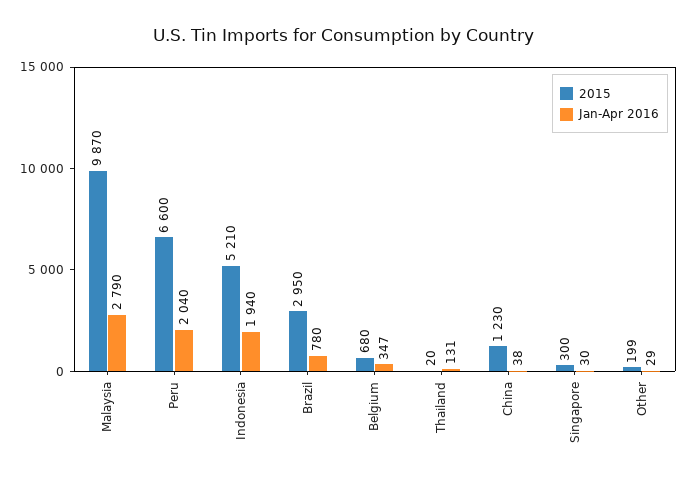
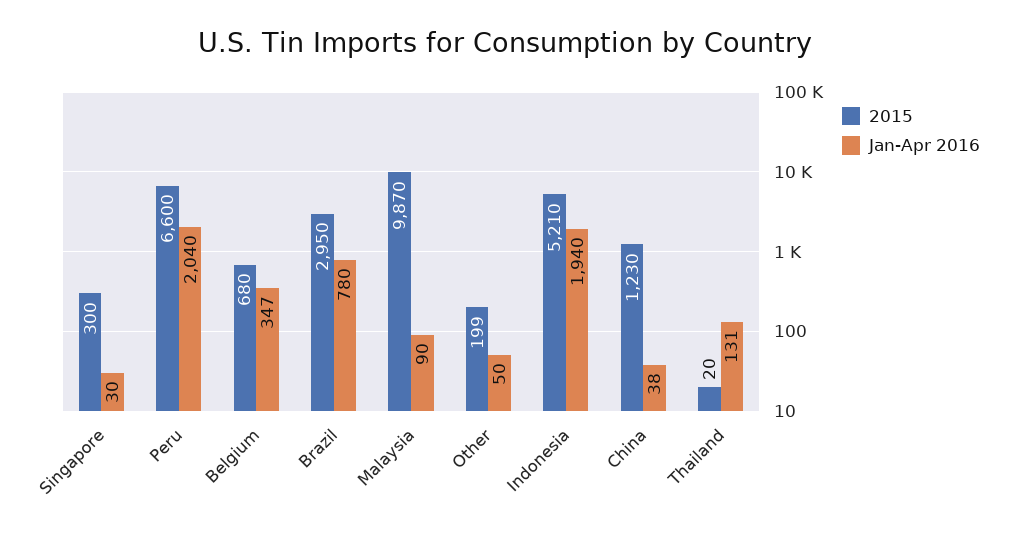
  {
    "2015": {
      "Malaysia": 9870,
      "Peru": 6600,
      "Indonesia": 5210,
      "Brazil": 2950,
      "Belgium": 680,
      "Thailand": 20,
      "China": 1230,
      "Singapore": 300,
      "Other": 199
    },
    "Jan-Apr 2016": {
-     "Malaysia": 2790,
+     "Malaysia": 90,
      "Peru": 2040,
      "Indonesia": 1940,
      "Brazil": 780,
      "Belgium": 347,
      "Thailand": 131,
      "China": 38,
      "Singapore": 30,
-     "Other": 29
+     "Other": 50
    }
  }

